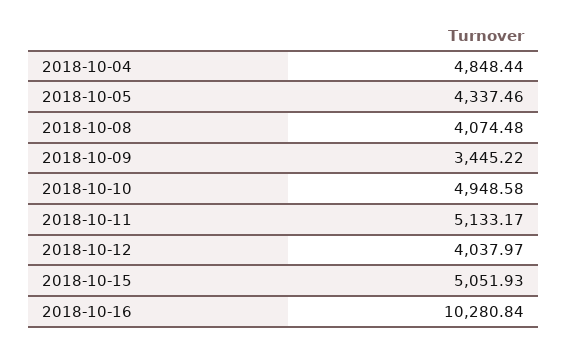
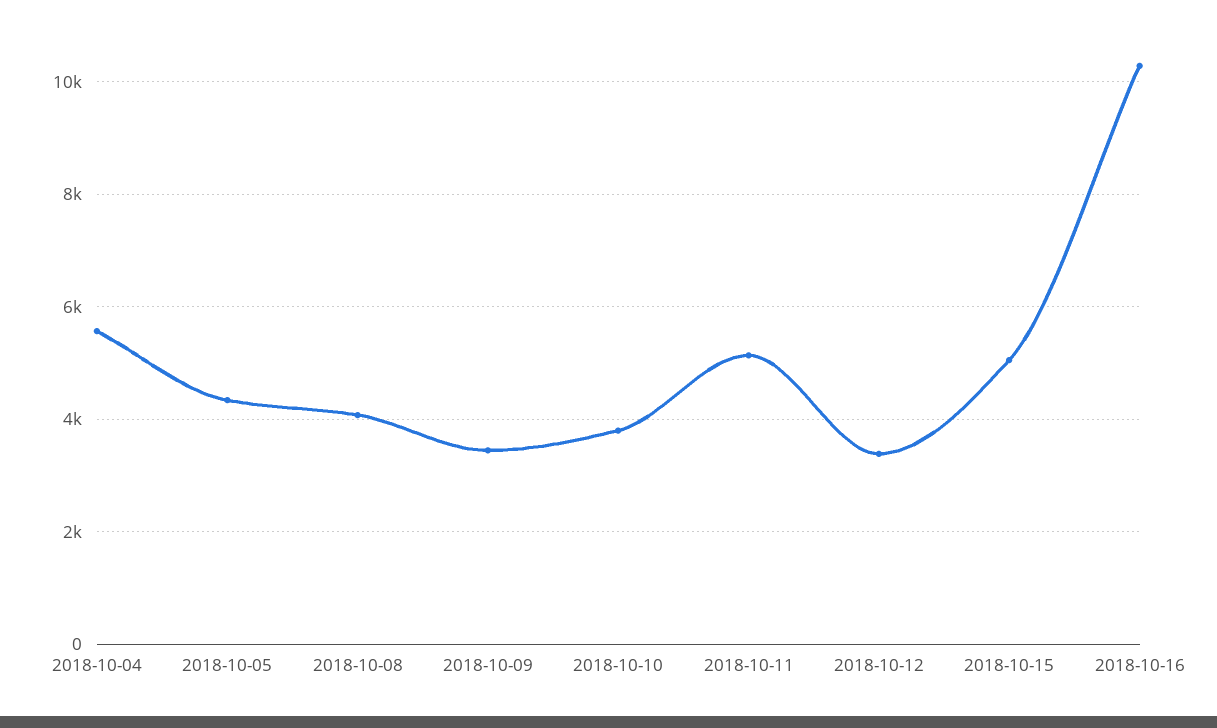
  {
-   "2018-10-04": 4848.44,
+   "2018-10-04": 5600,
    "2018-10-05": 4337.46,
    "2018-10-08": 4074.48,
    "2018-10-09": 3445.22,
-   "2018-10-10": 4948.58,
+   "2018-10-10": 3800,
    "2018-10-11": 5133.17,
-   "2018-10-12": 4037.97,
+   "2018-10-12": 3400,
    "2018-10-15": 5051.93,
    "2018-10-16": 10280.84
  }

